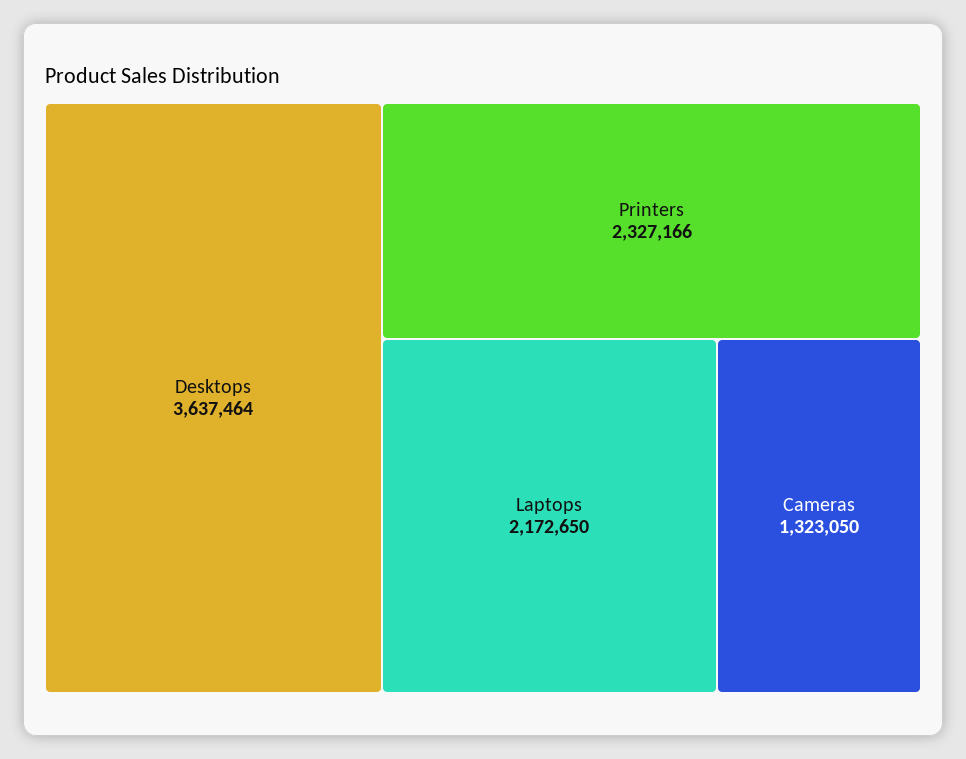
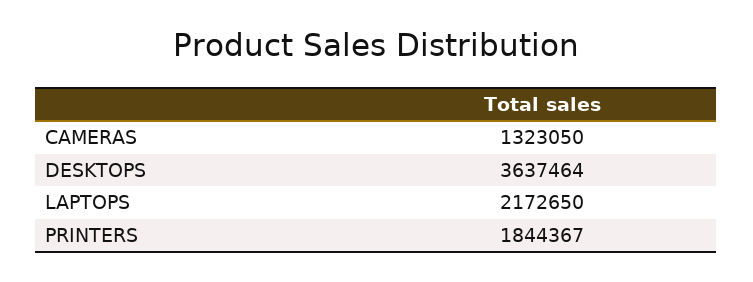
  {
    "Desktops": 3637464,
-   "Printers": 2327166,
+   "Printers": 1844367,
    "Laptops": 2172650,
    "Cameras": 1323050
  }

